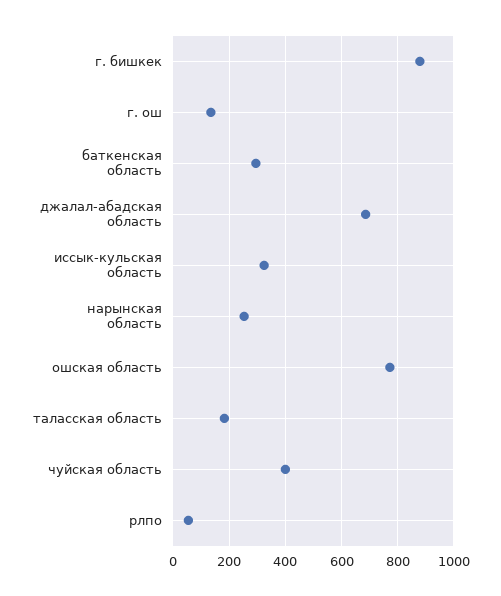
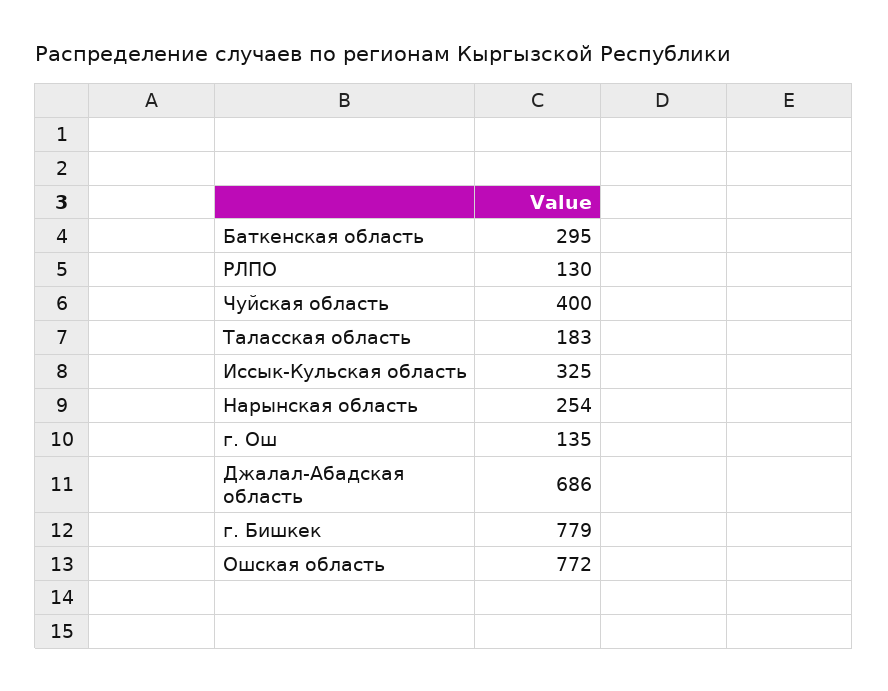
  {
-   "г. бишкек": 875,
+   "г. бишкек": 779,
    "г. ош": 135,
    "баткенская область": 295,
    "джалал-абадская область": 686,
    "иссык-кульская область": 325,
    "нарынская область": 254,
    "ошская область": 772,
    "таласская область": 183,
    "чуйская область": 400,
-   "рлпо": 50
+   "рлпо": 130
  }

